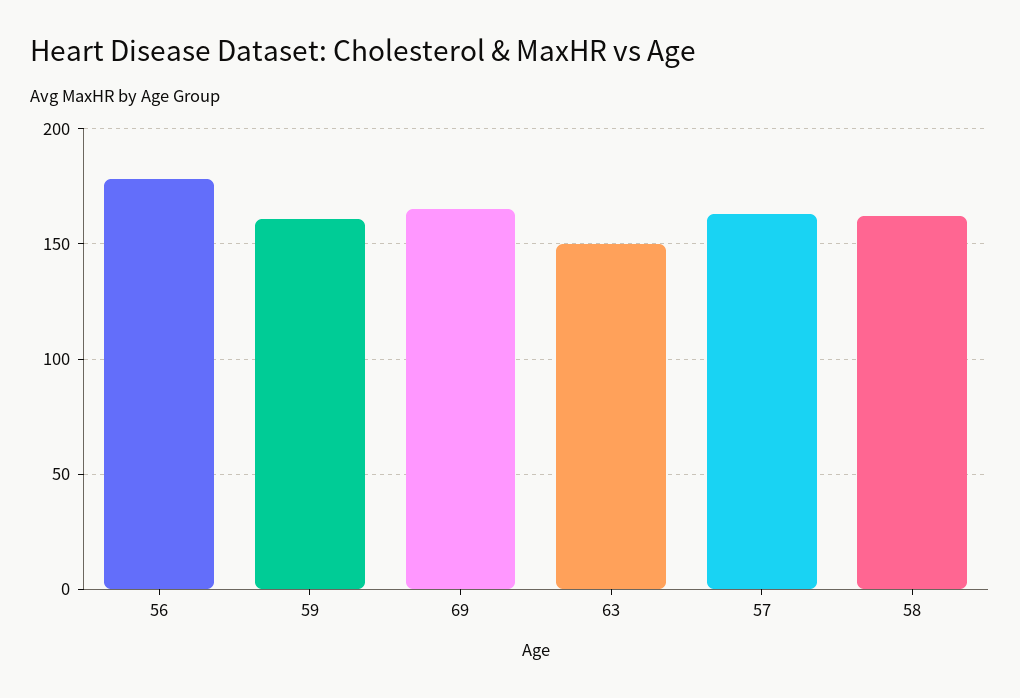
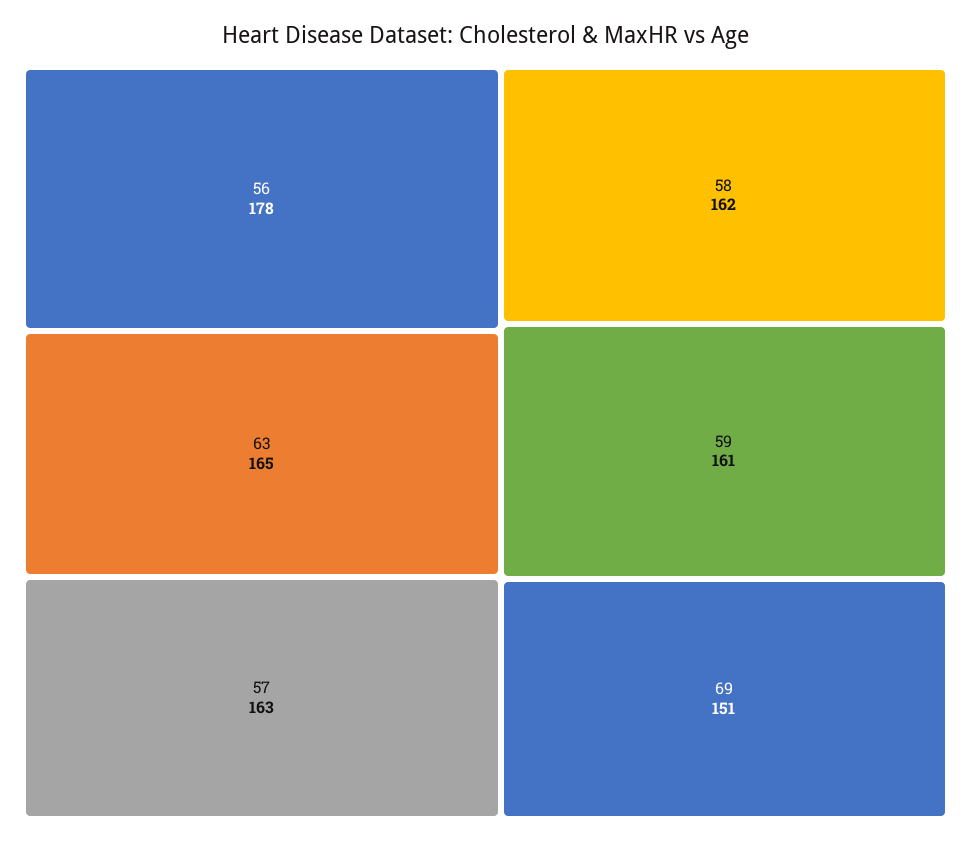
  {
    "56": 178,
    "59": 161,
-   "69": 165,
+   "69": 151,
-   "63": 150,
+   "63": 165,
    "57": 163,
    "58": 162
  }

